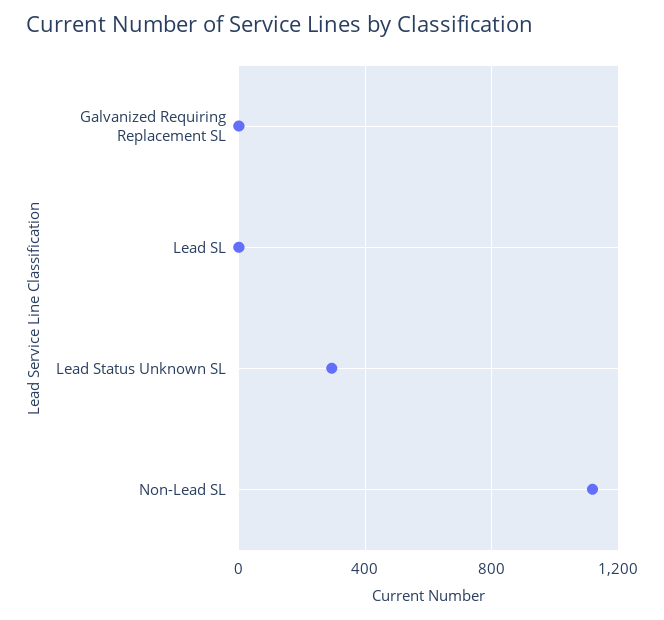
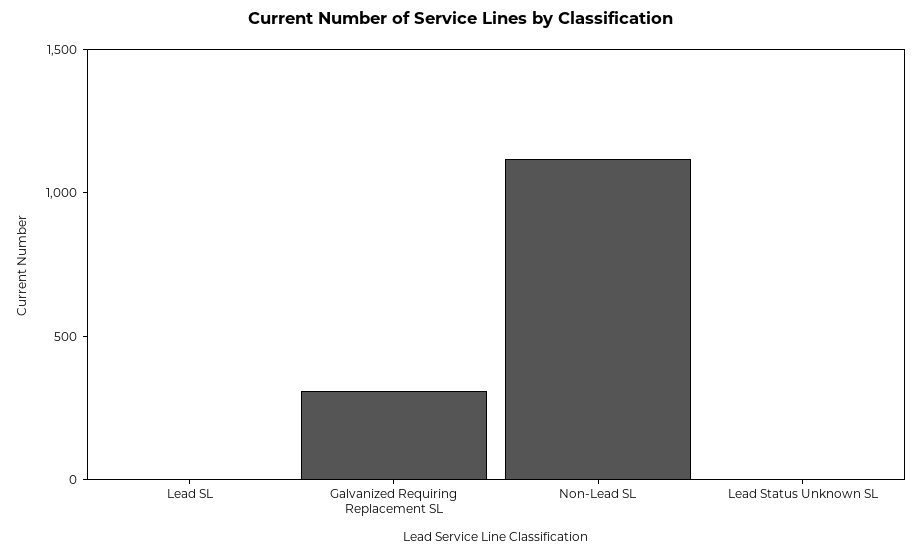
  {
-   "Galvanized Requiring Replacement SL": 0,
+   "Galvanized Requiring Replacement SL": 300,
    "Lead SL": 0,
-   "Lead Status Unknown SL": 300,
+   "Lead Status Unknown SL": 0,
    "Non-Lead SL": 1100
  }

